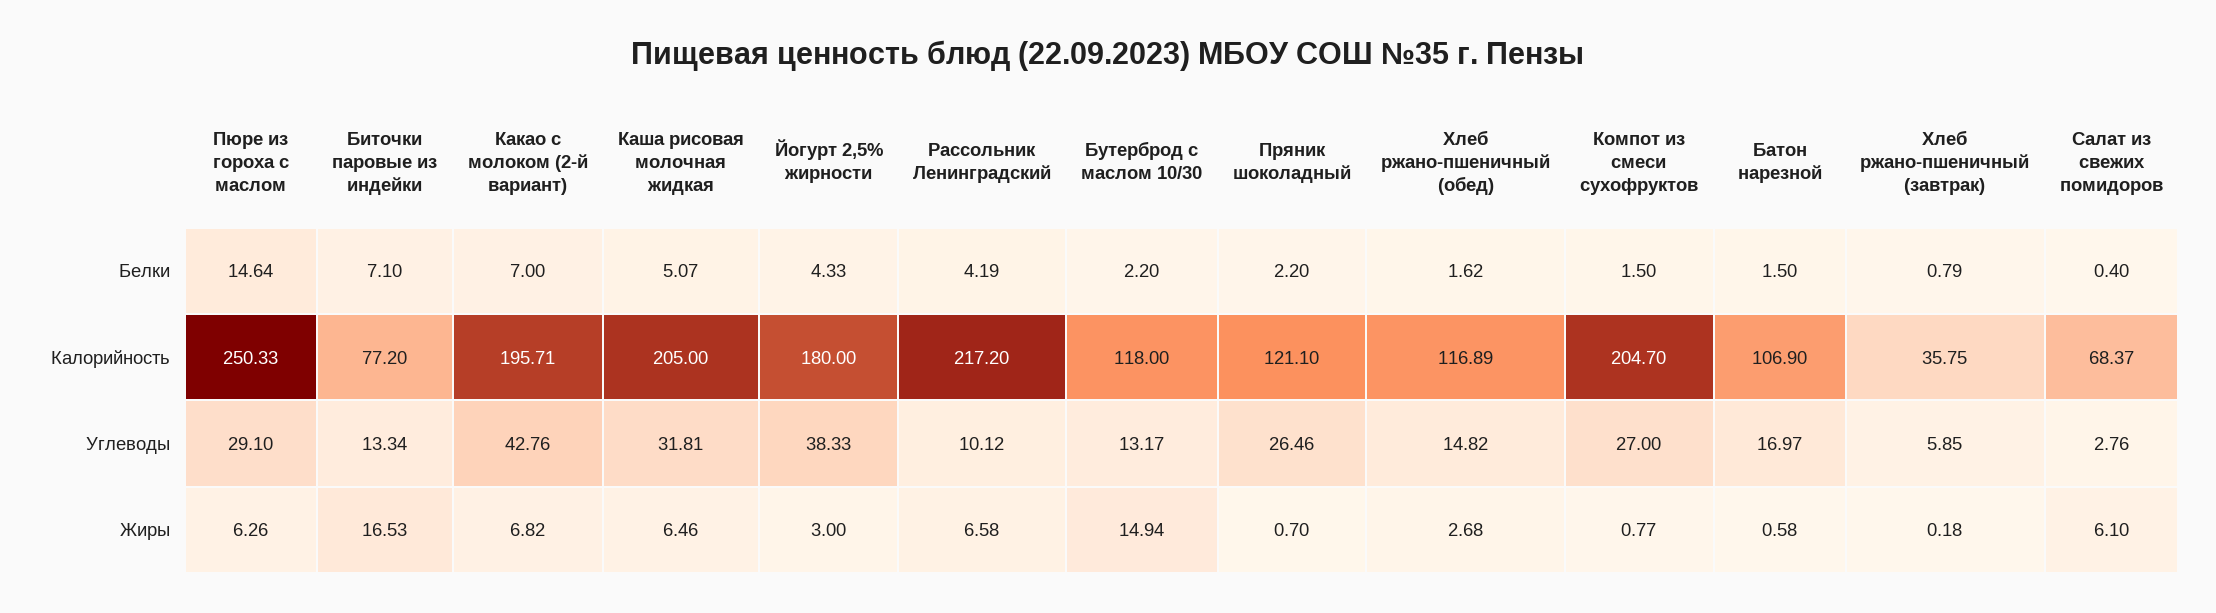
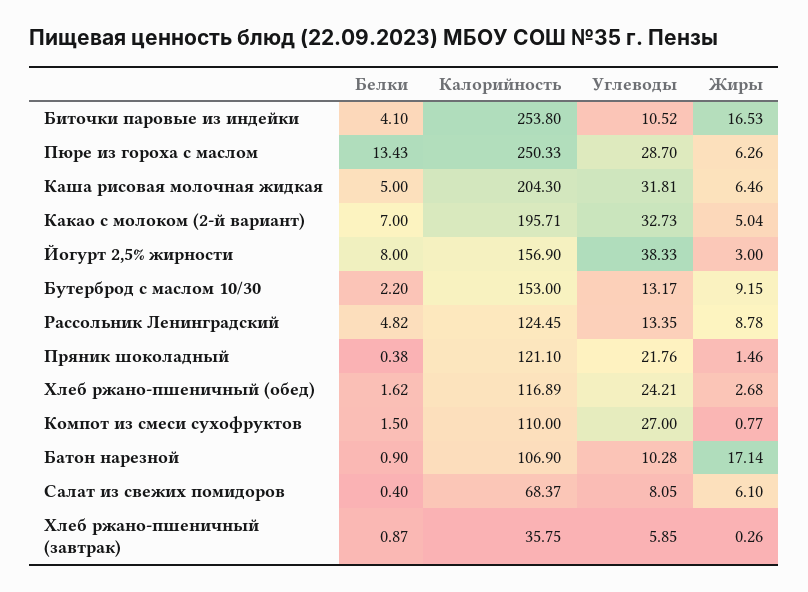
  {
    "Пюре из гороха с маслом": {
-     "Белки": 14.64,
+     "Белки": 13.43,
      "Калорийность": 250.33,
-     "Углеводы": 29.1,
+     "Углеводы": 28.7,
      "Жиры": 6.26
    },
    "Биточки паровые из индейки": {
-     "Белки": 7.1,
+     "Белки": 4.1,
-     "Калорийность": 77.2,
+     "Калорийность": 253.8,
-     "Углеводы": 13.34,
+     "Углеводы": 10.52,
      "Жиры": 16.53
    },
    "Какао с молоком (2-й вариант)": {
      "Белки": 7,
      "Калорийность": 195.71,
-     "Углеводы": 42.76,
+     "Углеводы": 32.73,
-     "Жиры": 6.82
+     "Жиры": 5.04
    },
    "Каша рисовая молочная жидкая": {
-     "Белки": 5.07,
+     "Белки": 5,
-     "Калорийность": 205,
+     "Калорийность": 204.3,
      "Углеводы": 31.81,
      "Жиры": 6.46
    },
    "Йогурт 2,5% жирности": {
-     "Белки": 4.33,
+     "Белки": 8,
-     "Калорийность": 180,
+     "Калорийность": 156.9,
      "Углеводы": 38.33,
      "Жиры": 3
    },
    "Рассольник Ленинградский": {
-     "Белки": 4.19,
+     "Белки": 4.82,
-     "Калорийность": 217.2,
+     "Калорийность": 124.45,
-     "Углеводы": 10.12,
+     "Углеводы": 13.35,
-     "Жиры": 6.58
+     "Жиры": 8.78
    },
    "Бутерброд с маслом 10/30": {
      "Белки": 2.2,
-     "Калорийность": 118,
+     "Калорийность": 153,
      "Углеводы": 13.17,
-     "Жиры": 14.94
+     "Жиры": 9.15
    },
    "Пряник шоколадный": {
-     "Белки": 2.2,
+     "Белки": 0.38,
      "Калорийность": 121.1,
-     "Углеводы": 26.46,
+     "Углеводы": 21.76,
-     "Жиры": 0.7
+     "Жиры": 1.46
    },
    "Хлеб ржано-пшеничный (обед)": {
      "Белки": 1.62,
      "Калорийность": 116.89,
-     "Углеводы": 14.82,
+     "Углеводы": 24.21,
      "Жиры": 2.68
    },
    "Компот из смеси сухофруктов": {
      "Белки": 1.5,
-     "Калорийность": 204.7,
+     "Калорийность": 110,
      "Углеводы": 27,
      "Жиры": 0.77
    },
    "Батон нарезной": {
-     "Белки": 1.5,
+     "Белки": 0.9,
      "Калорийность": 106.9,
-     "Углеводы": 16.97,
+     "Углеводы": 10.28,
-     "Жиры": 0.58
+     "Жиры": 17.14
    },
    "Хлеб ржано-пшеничный (завтрак)": {
-     "Белки": 0.79,
+     "Белки": 0.87,
      "Калорийность": 35.75,
      "Углеводы": 5.85,
-     "Жиры": 0.18
+     "Жиры": 0.26
    },
    "Салат из свежих помидоров": {
      "Белки": 0.4,
      "Калорийность": 68.37,
-     "Углеводы": 2.76,
+     "Углеводы": 8.05,
      "Жиры": 6.1
    }
  }

